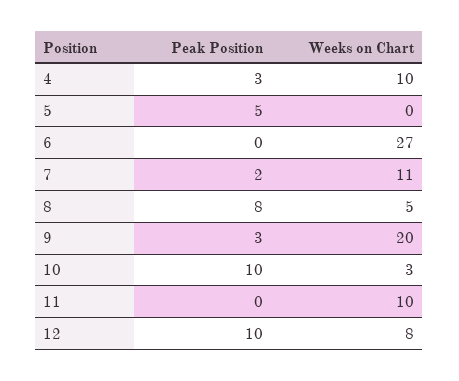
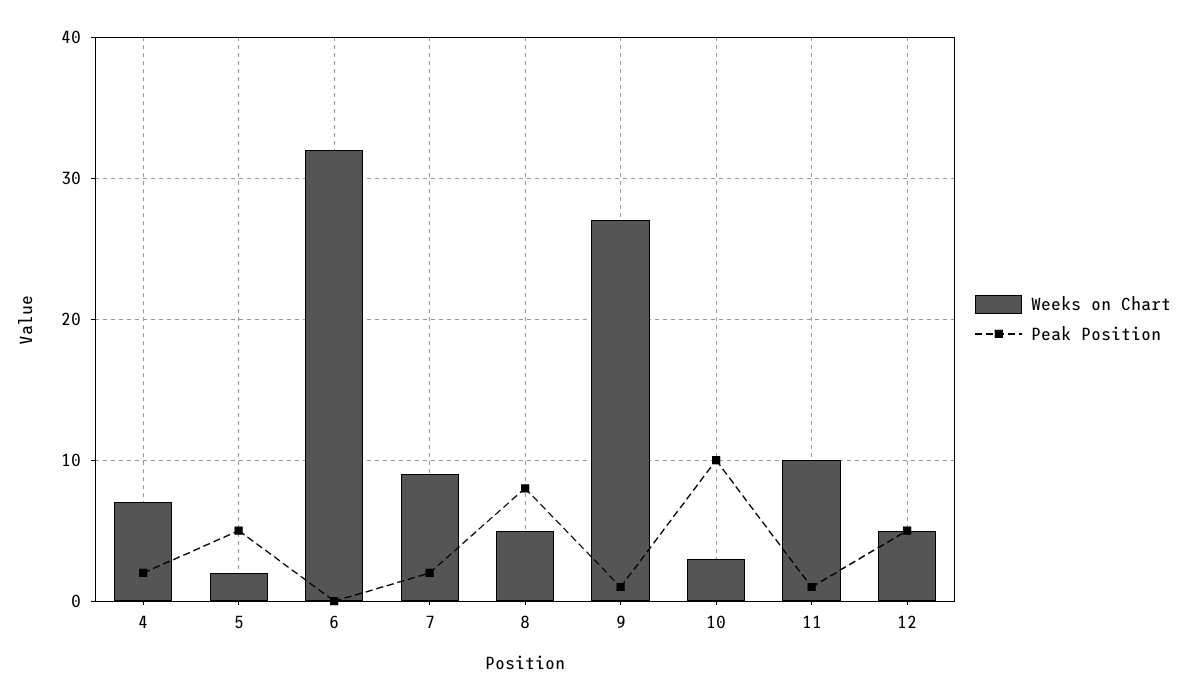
  {
    "Peak Position": {
-     "4": 3,
+     "4": 2,
      "5": 5,
      "6": 0,
      "7": 2,
      "8": 8,
-     "9": 3,
+     "9": 1,
      "10": 10,
-     "11": 0,
+     "11": 1,
-     "12": 10
+     "12": 5
    },
    "Weeks on Chart": {
-     "4": 10,
+     "4": 7,
-     "5": 0,
+     "5": 2,
-     "6": 27,
+     "6": 32,
-     "7": 11,
+     "7": 9,
      "8": 5,
-     "9": 20,
+     "9": 27,
      "10": 3,
      "11": 10,
-     "12": 8
+     "12": 5
    }
  }

